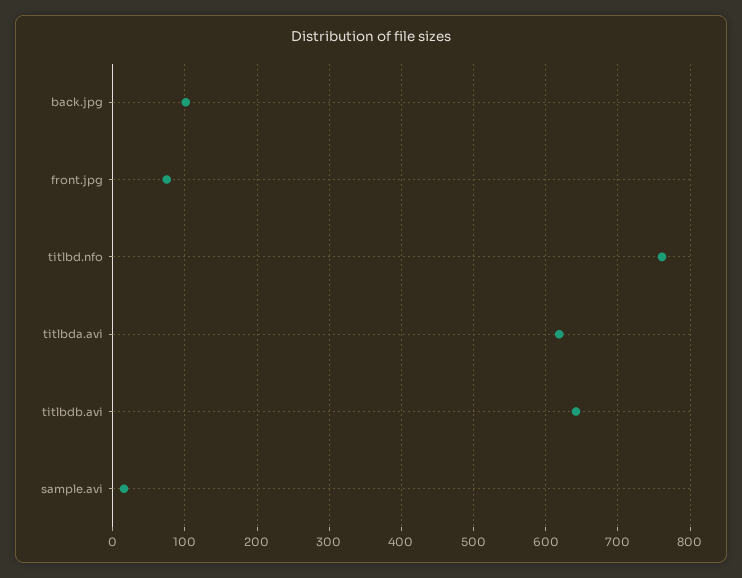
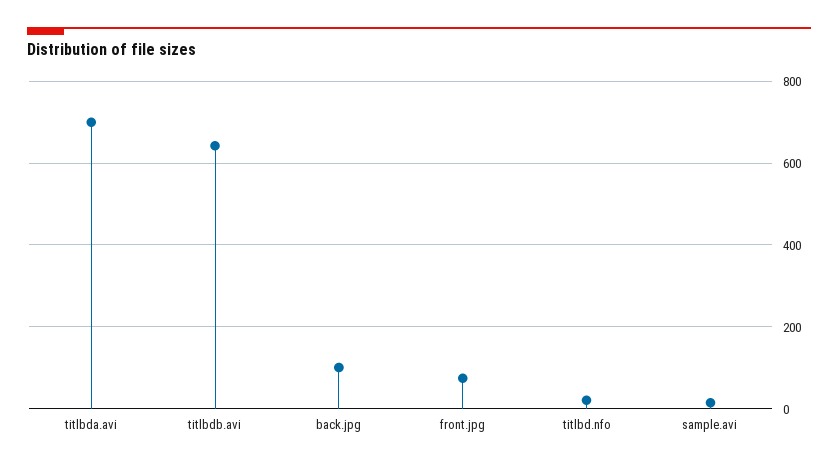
  {
    "back.jpg": 100,
    "front.jpg": 70,
-   "titlbd.nfo": 760,
+   "titlbd.nfo": 20,
-   "titlbda.avi": 620,
+   "titlbda.avi": 700,
    "titlbdb.avi": 640,
    "sample.avi": 20
  }

